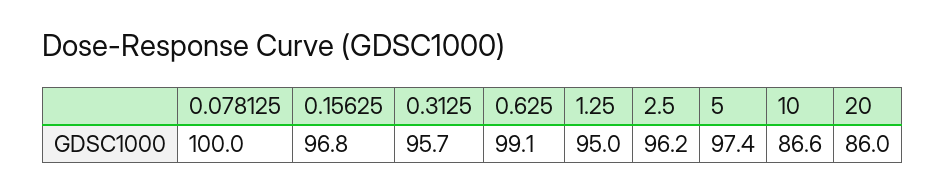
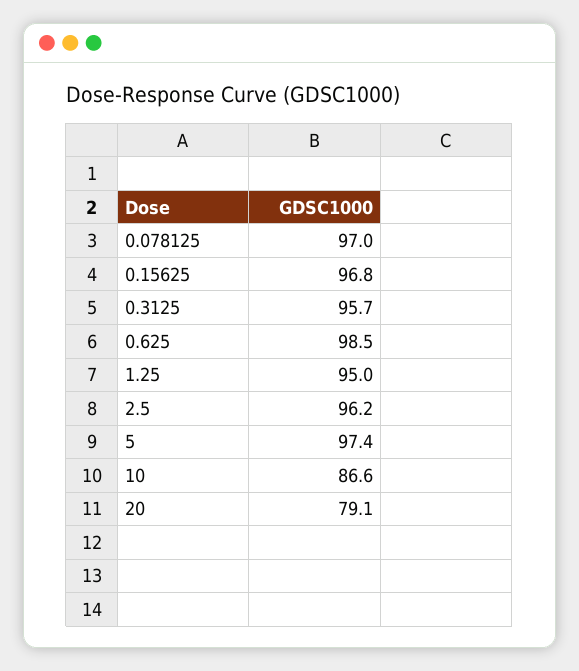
  {
-   "0.078125": 100,
+   "0.078125": 97,
    "0.15625": 96.8,
    "0.3125": 95.7,
-   "0.625": 99.1,
+   "0.625": 98.5,
    "1.25": 95,
    "2.5": 96.2,
    "5": 97.4,
    "10": 86.6,
-   "20": 86
+   "20": 79.1
  }

